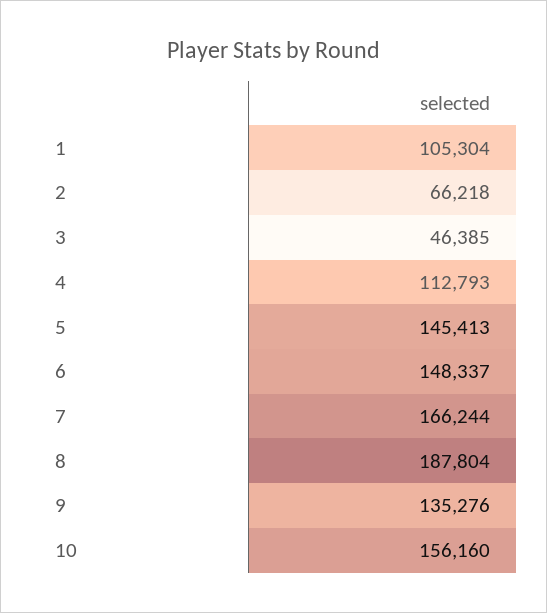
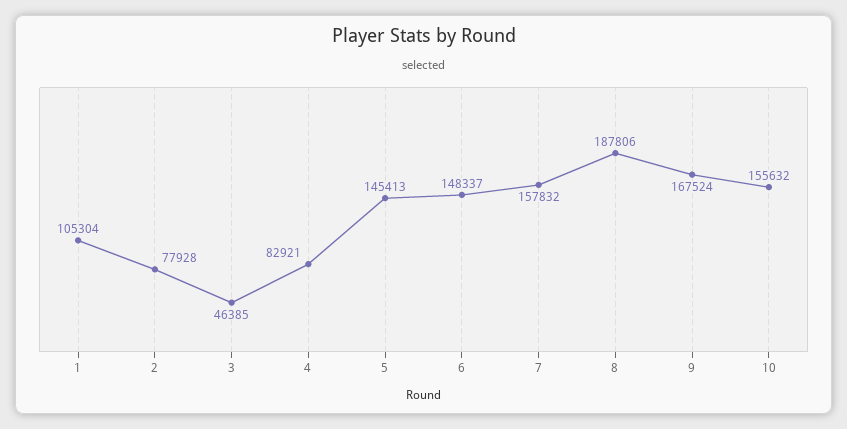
  {
    "1": 105304,
-   "2": 66218,
+   "2": 77928,
    "3": 46385,
-   "4": 112793,
+   "4": 82921,
    "5": 145413,
    "6": 148337,
-   "7": 166244,
+   "7": 157832,
-   "8": 187804,
+   "8": 187806,
-   "9": 135276,
+   "9": 167524,
-   "10": 156160
+   "10": 155632
  }

